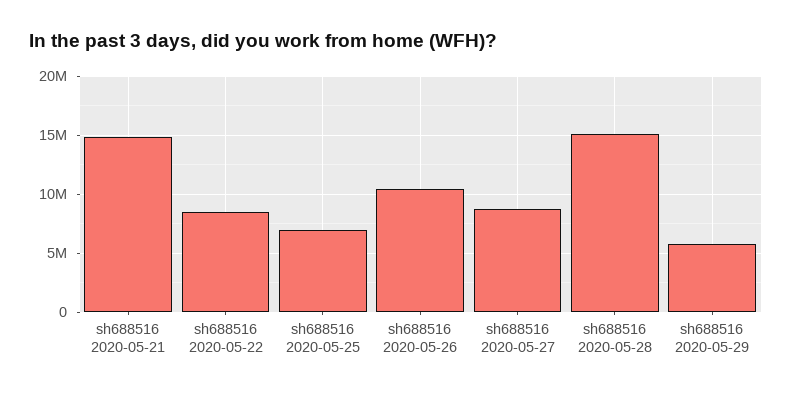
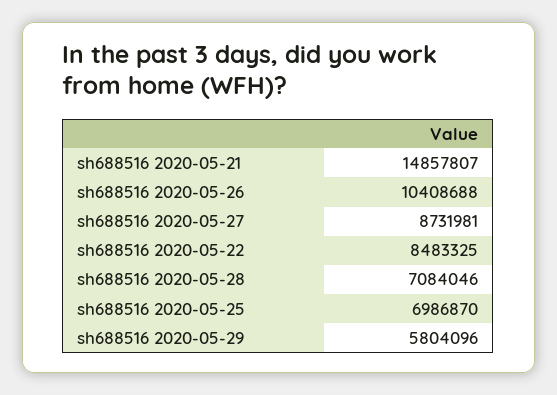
  {
    "sh688516 2020-05-21": 14857807,
    "sh688516 2020-05-22": 8483325,
    "sh688516 2020-05-25": 6986870,
    "sh688516 2020-05-26": 10408688,
    "sh688516 2020-05-27": 8731981,
-   "sh688516 2020-05-28": 15000000,
+   "sh688516 2020-05-28": 7084046,
    "sh688516 2020-05-29": 5804096
  }

